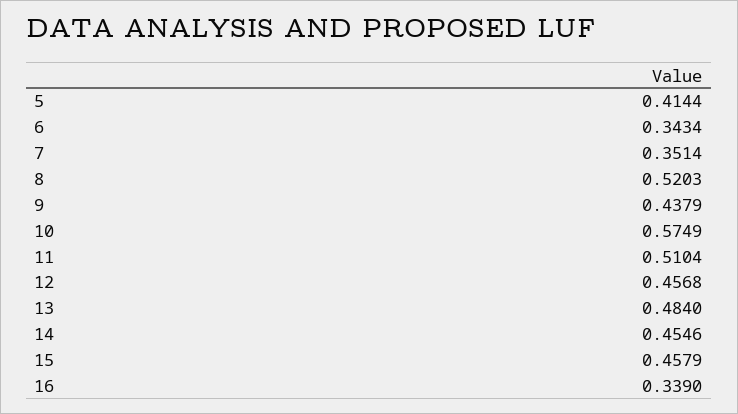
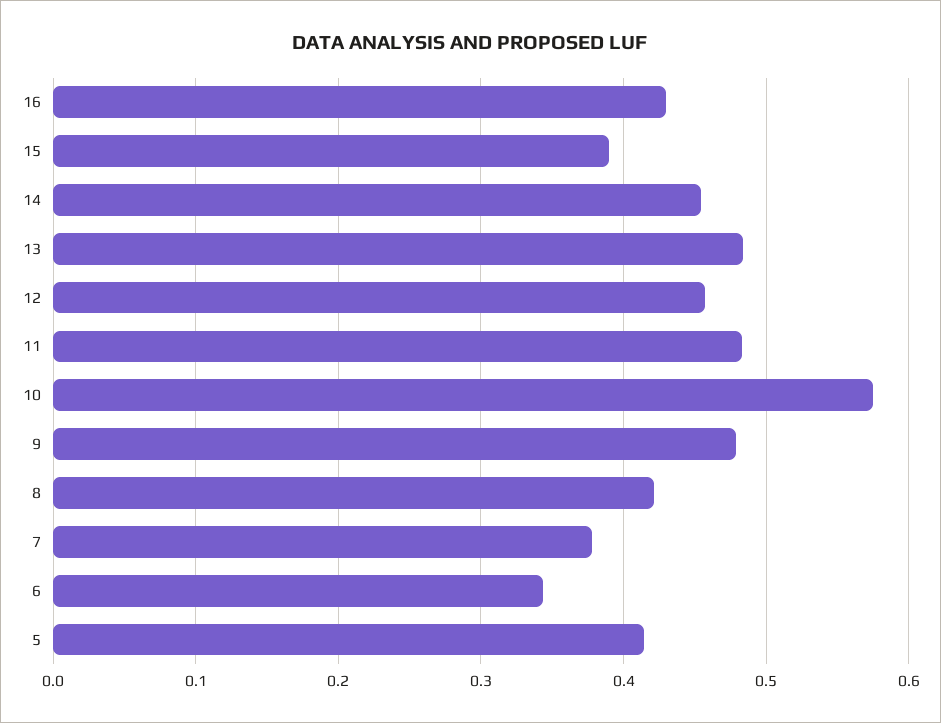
  {
    "5": 0.4144,
    "6": 0.3434,
-   "7": 0.3514,
+   "7": 0.38,
-   "8": 0.5203,
+   "8": 0.42,
-   "9": 0.4379,
+   "9": 0.48,
    "10": 0.5749,
-   "11": 0.5104,
+   "11": 0.48,
    "12": 0.4568,
    "13": 0.484,
    "14": 0.4546,
-   "15": 0.4579,
+   "15": 0.39,
-   "16": 0.339
+   "16": 0.43
  }

